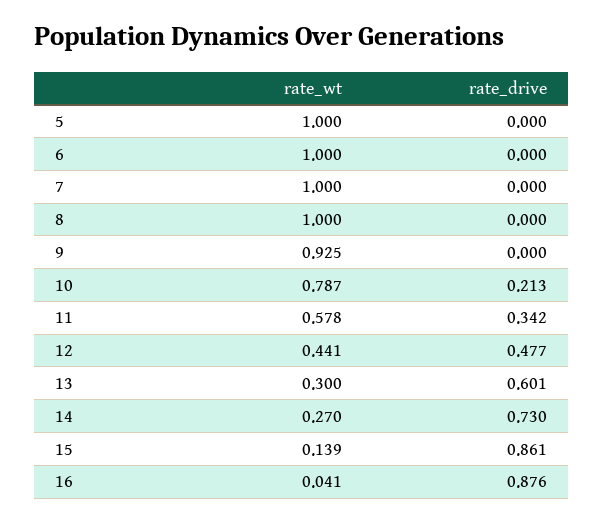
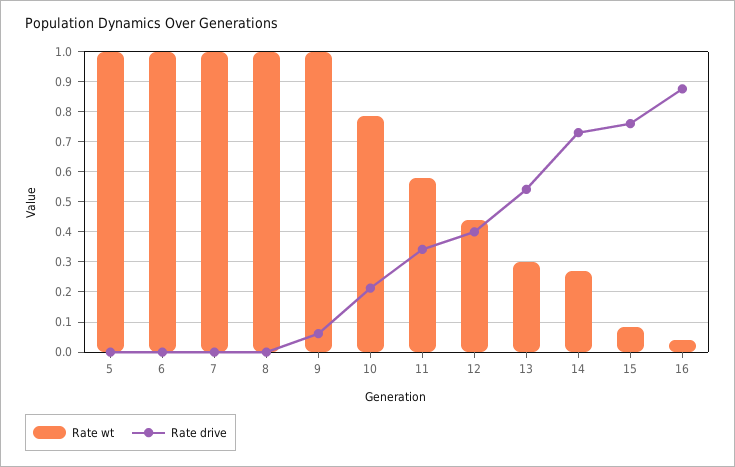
  {
    "rate_wt": {
      "5": 1,
      "6": 1,
      "7": 1,
      "8": 1,
-     "9": 0.925,
+     "9": 1,
      "10": 0.787,
      "11": 0.578,
      "12": 0.441,
      "13": 0.3,
      "14": 0.27,
-     "15": 0.139,
+     "15": 0.08,
      "16": 0.041
    },
    "rate_drive": {
      "5": 0,
      "6": 0,
      "7": 0,
      "8": 0,
-     "9": 0,
+     "9": 0.06,
      "10": 0.213,
      "11": 0.342,
-     "12": 0.477,
+     "12": 0.4,
-     "13": 0.601,
+     "13": 0.54,
      "14": 0.73,
-     "15": 0.861,
+     "15": 0.76,
      "16": 0.876
    }
  }

